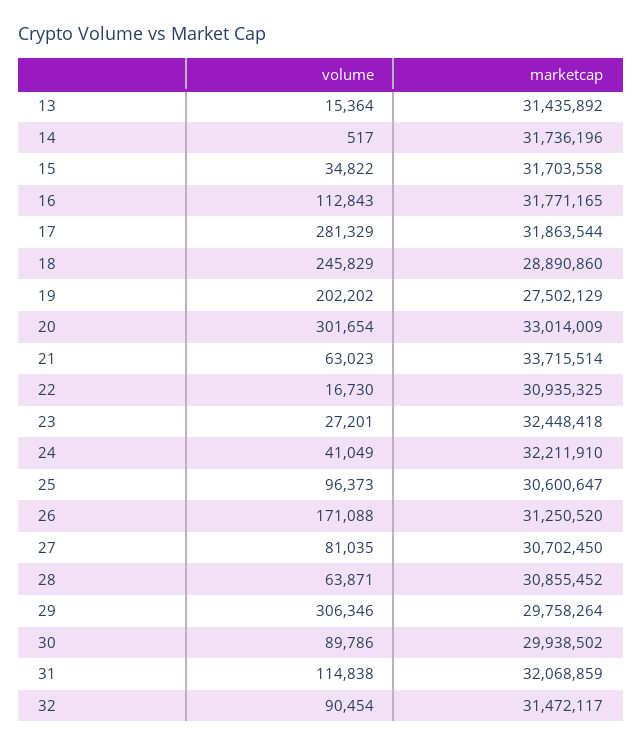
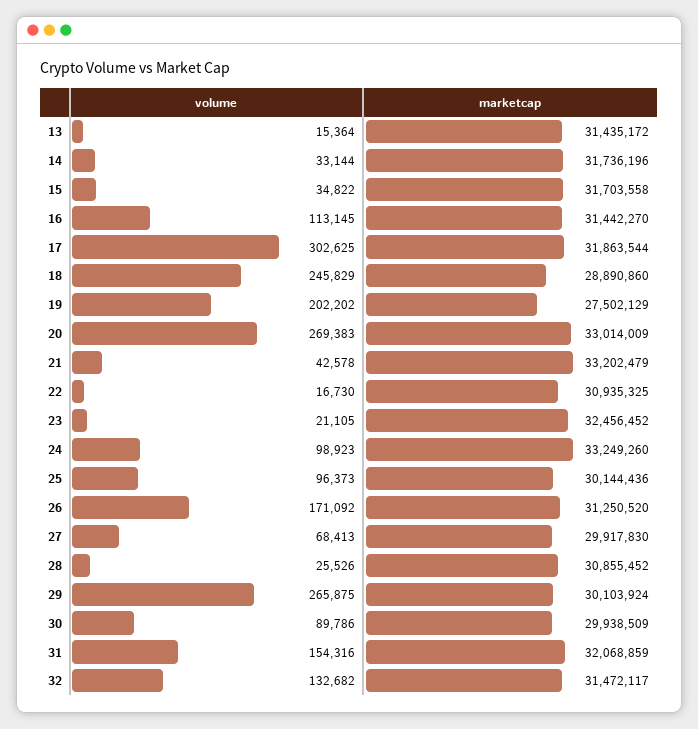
  {
    "volume": {
      "13": 15364,
-     "14": 517,
+     "14": 33144,
      "15": 34822,
-     "16": 112843,
+     "16": 113145,
-     "17": 281329,
+     "17": 302625,
      "18": 245829,
      "19": 202202,
-     "20": 301654,
+     "20": 269383,
-     "21": 63023,
+     "21": 42578,
      "22": 16730,
-     "23": 27201,
+     "23": 21105,
-     "24": 41049,
+     "24": 98923,
      "25": 96373,
-     "26": 171088,
+     "26": 171092,
-     "27": 81035,
+     "27": 68413,
-     "28": 63871,
+     "28": 25526,
-     "29": 306346,
+     "29": 265875,
      "30": 89786,
-     "31": 114838,
+     "31": 154316,
-     "32": 90454
+     "32": 132682
    },
    "marketcap": {
-     "13": 31435892,
+     "13": 31435172,
      "14": 31736196,
      "15": 31703558,
-     "16": 31771165,
+     "16": 31442270,
      "17": 31863544,
      "18": 28890860,
      "19": 27502129,
      "20": 33014009,
-     "21": 33715514,
+     "21": 33202479,
      "22": 30935325,
-     "23": 32448418,
+     "23": 32456452,
-     "24": 32211910,
+     "24": 33249260,
-     "25": 30600647,
+     "25": 30144436,
      "26": 31250520,
-     "27": 30702450,
+     "27": 29917830,
      "28": 30855452,
-     "29": 29758264,
+     "29": 30103924,
-     "30": 29938502,
+     "30": 29938509,
      "31": 32068859,
      "32": 31472117
    }
  }

